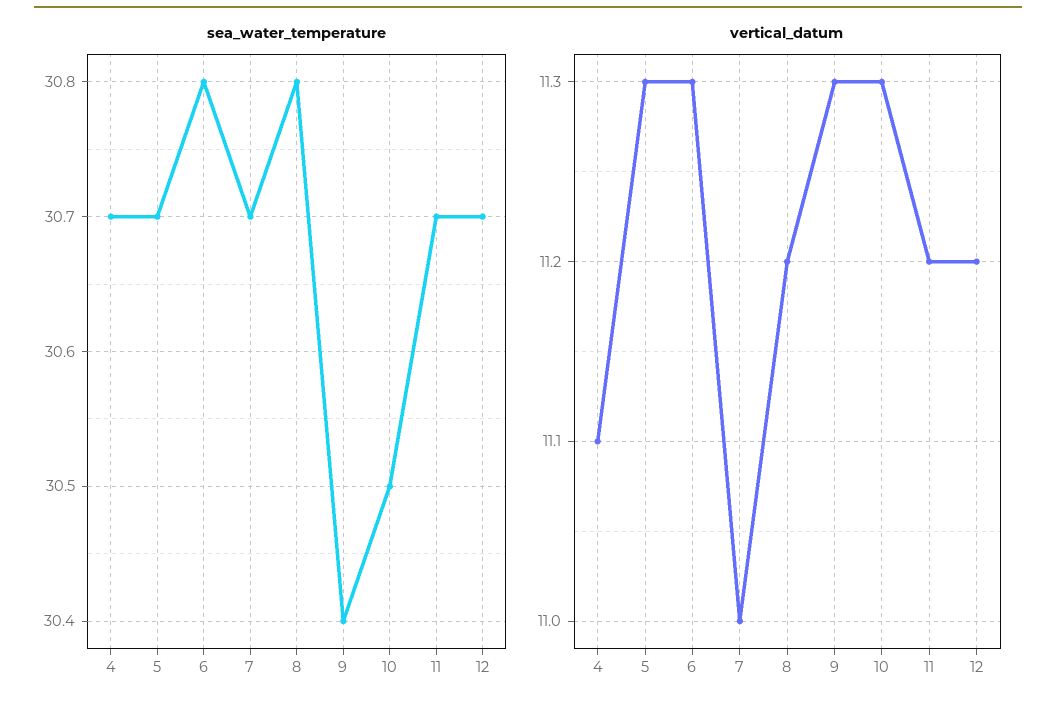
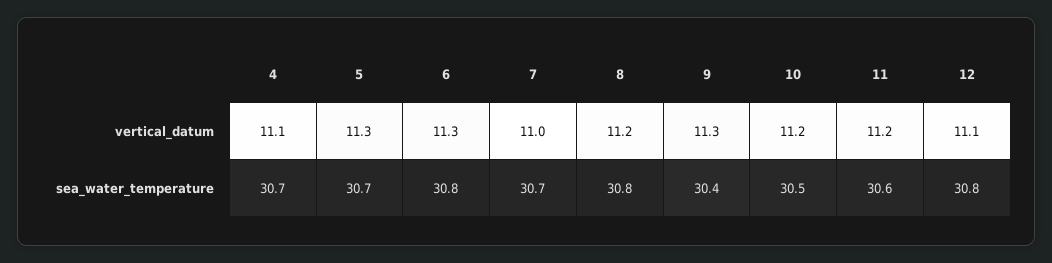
  {
    "sea_water_temperature": {
      "4": 30.7,
      "5": 30.7,
      "6": 30.8,
      "7": 30.7,
      "8": 30.8,
      "9": 30.4,
      "10": 30.5,
-     "11": 30.7,
+     "11": 30.6,
-     "12": 30.7
+     "12": 30.8
    },
    "vertical_datum": {
      "4": 11.1,
      "5": 11.3,
      "6": 11.3,
      "7": 11,
      "8": 11.2,
      "9": 11.3,
-     "10": 11.3,
+     "10": 11.2,
      "11": 11.2,
-     "12": 11.2
+     "12": 11.1
    }
  }

